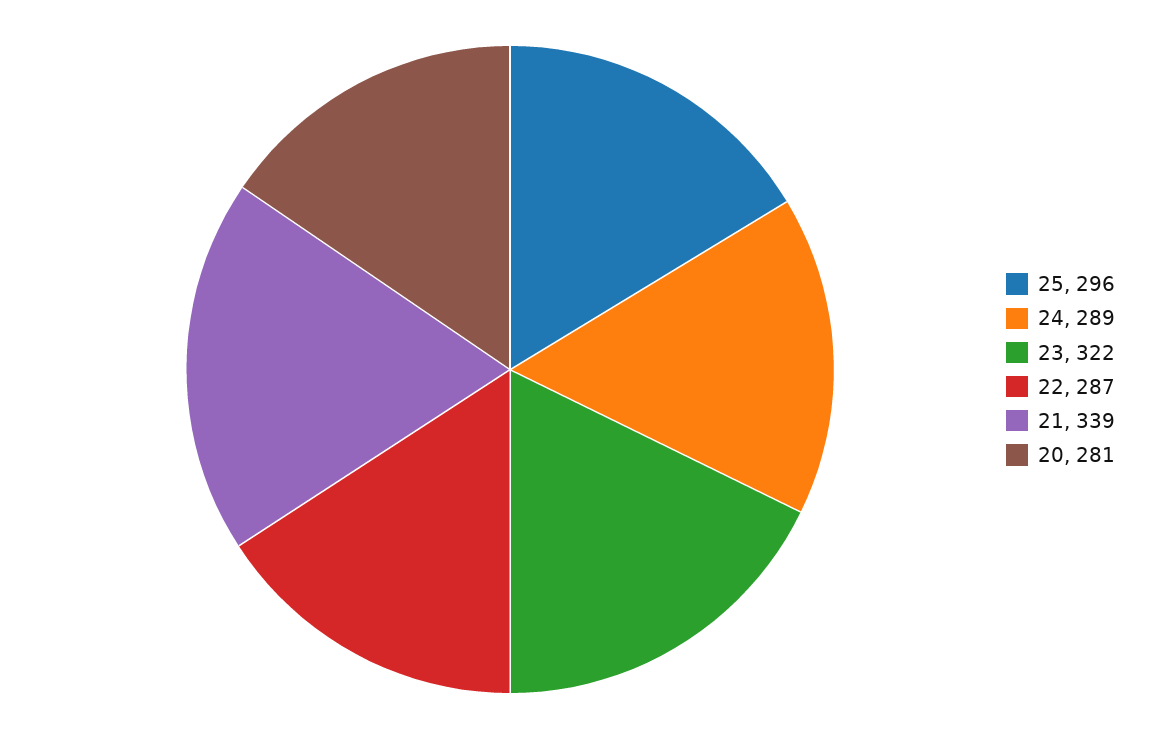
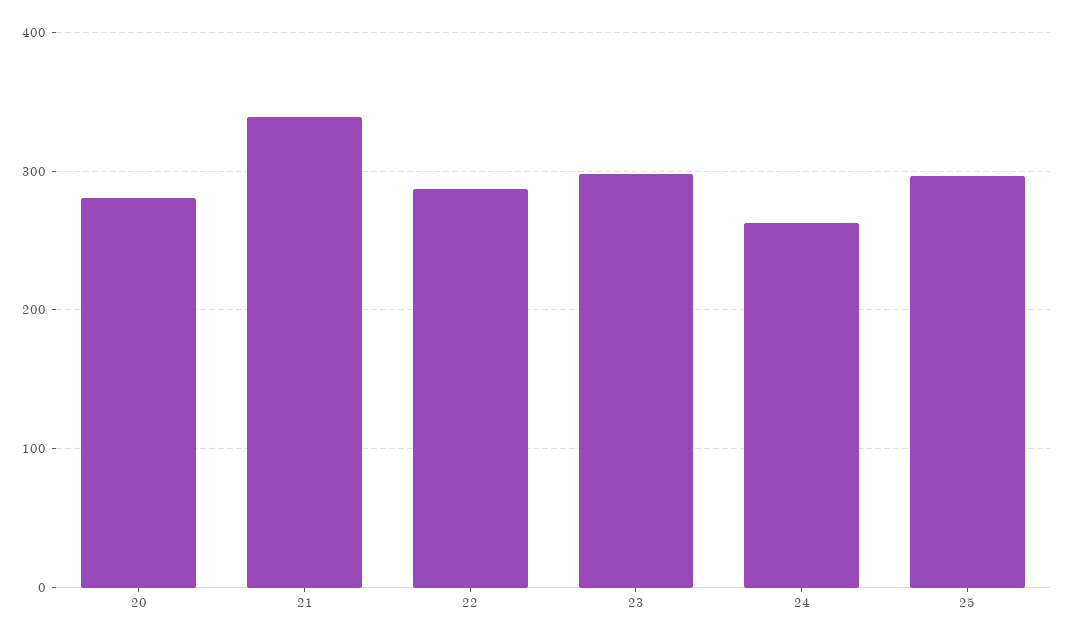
  {
    "25": 296,
-   "24": 289,
+   "24": 260,
-   "23": 322,
+   "23": 300,
    "22": 287,
    "21": 339,
    "20": 281
  }

